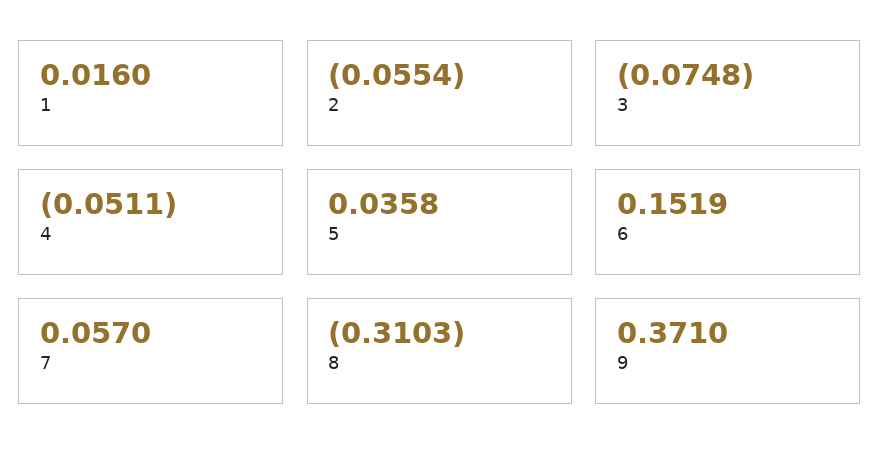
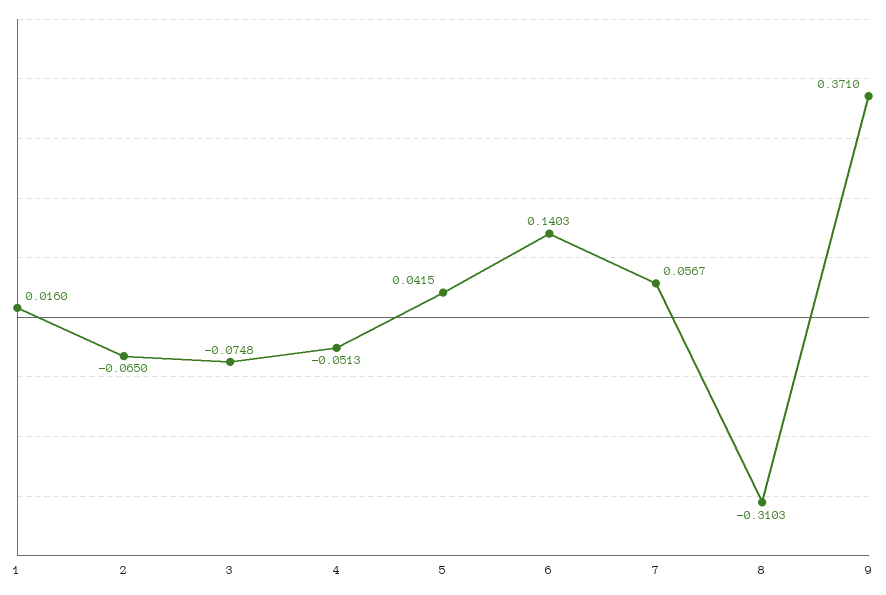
  {
    "1": 0.016,
-   "2": -0.0554,
+   "2": -0.065,
    "3": -0.0748,
-   "4": -0.0511,
+   "4": -0.0513,
-   "5": 0.0358,
+   "5": 0.0415,
-   "6": 0.1519,
+   "6": 0.1403,
-   "7": 0.057,
+   "7": 0.0567,
    "8": -0.3103,
    "9": 0.371
  }

